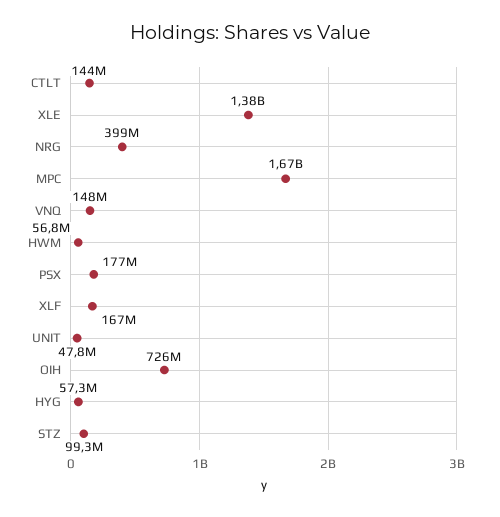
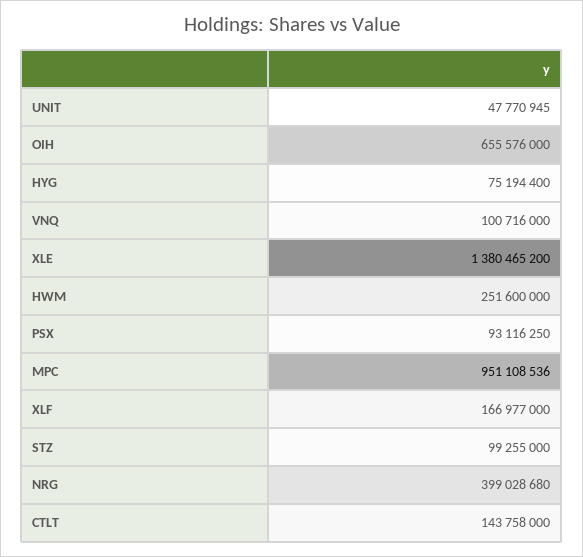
  {
    "CTLT": 143758000,
    "XLE": 1380465200,
    "NRG": 399028680,
-   "MPC": 1670000000,
+   "MPC": 951108536,
-   "VNQ": 148000000,
+   "VNQ": 100716000,
-   "HWM": 56800000,
+   "HWM": 251600000,
-   "PSX": 177000000,
+   "PSX": 93116250,
    "XLF": 166977000,
    "UNIT": 47770945,
-   "OIH": 726000000,
+   "OIH": 655576000,
-   "HYG": 57300000,
+   "HYG": 75194400,
    "STZ": 99255000
  }

